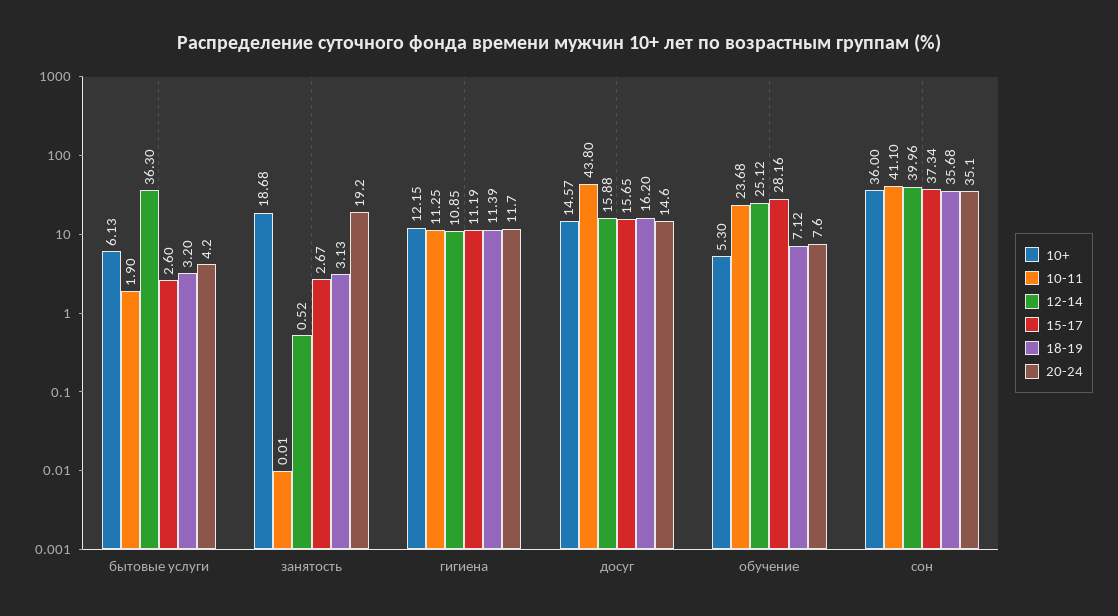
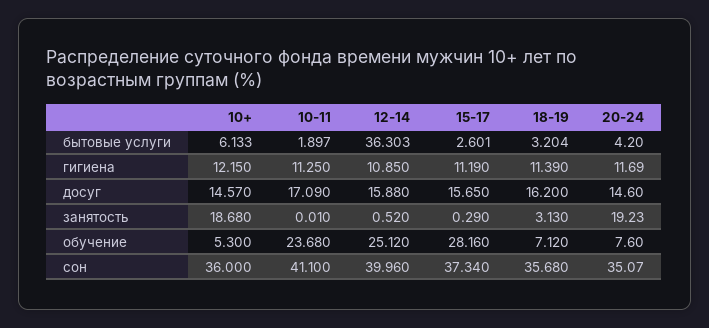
  {
    "10+": {
      "бытовые услуги": 6.133,
      "занятость": 18.68,
      "гигиена": 12.15,
      "досуг": 14.57,
      "обучение": 5.3,
      "сон": 36
    },
    "10-11": {
      "бытовые услуги": 1.897,
      "занятость": 0.01,
      "гигиена": 11.25,
-     "досуг": 43.8,
+     "досуг": 17.09,
      "обучение": 23.68,
      "сон": 41.1
    },
    "12-14": {
      "бытовые услуги": 36.303,
      "занятость": 0.52,
      "гигиена": 10.85,
      "досуг": 15.88,
      "обучение": 25.12,
      "сон": 39.96
    },
    "15-17": {
      "бытовые услуги": 2.601,
-     "занятость": 2.67,
+     "занятость": 0.29,
      "гигиена": 11.19,
      "досуг": 15.65,
      "обучение": 28.16,
      "сон": 37.34
    },
    "18-19": {
      "бытовые услуги": 3.204,
      "занятость": 3.13,
      "гигиена": 11.39,
      "досуг": 16.2,
      "обучение": 7.12,
      "сон": 35.68
    },
    "20-24": {
      "бытовые услуги": 4.2,
      "занятость": 19.23,
      "гигиена": 11.69,
      "досуг": 14.6,
      "обучение": 7.6,
      "сон": 35.07
    }
  }

